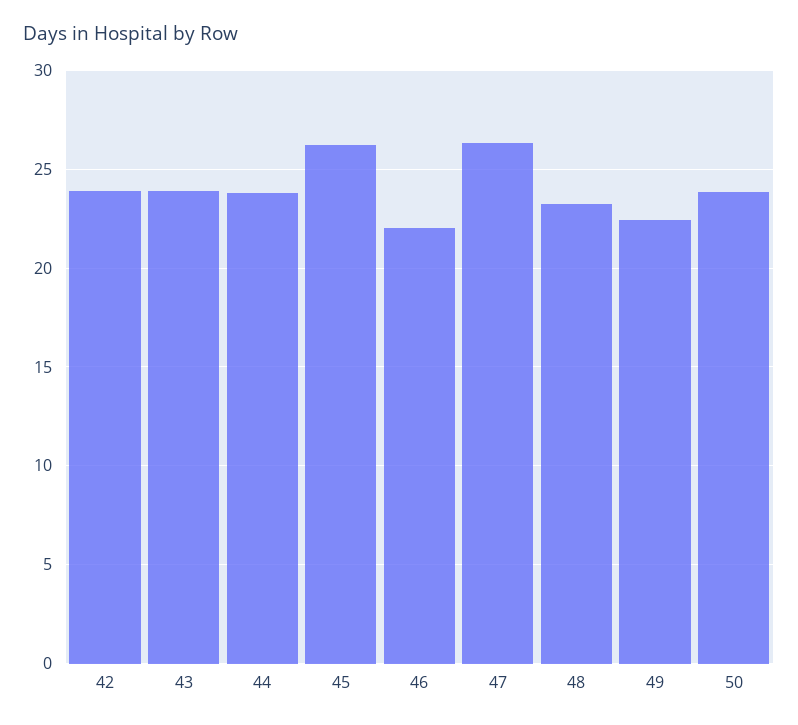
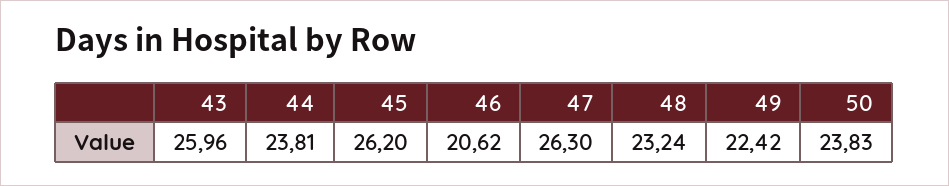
  {
-   "42": 24,
-   "43": 24,
+   "43": 25.96,
    "44": 23.81,
    "45": 26.2,
-   "46": 22,
+   "46": 20.62,
    "47": 26.3,
    "48": 23.24,
    "49": 22.42,
    "50": 23.83
  }

